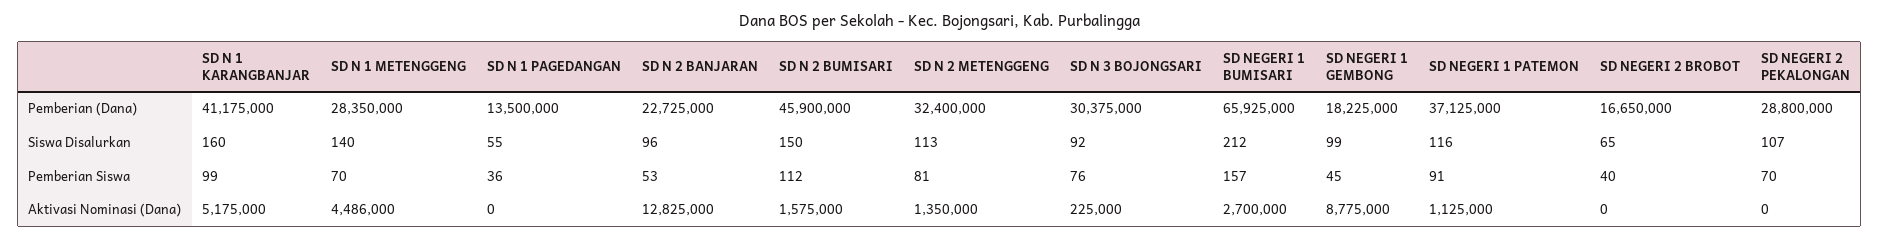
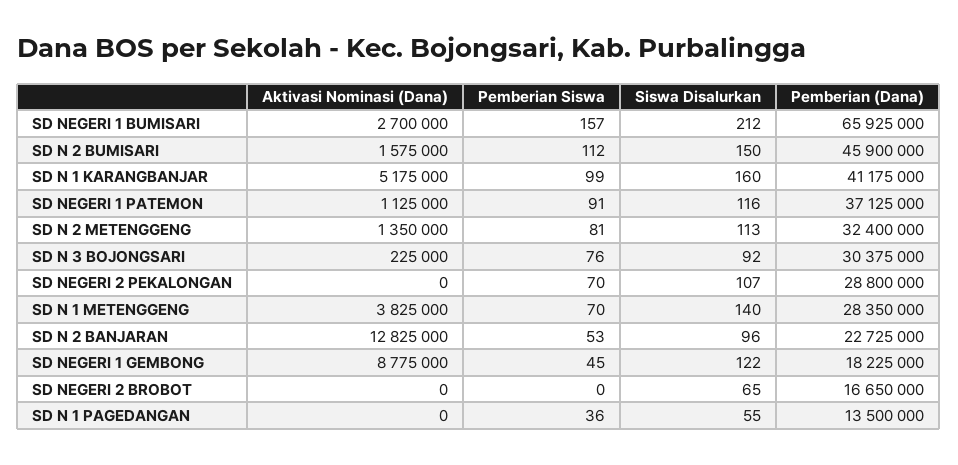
  {
    "SD N 1 KARANGBANJAR": {
      "Pemberian (Dana)": 41175000,
      "Siswa Disalurkan": 160,
      "Pemberian Siswa": 99,
      "Aktivasi Nominasi (Dana)": 5175000
    },
    "SD N 1 METENGGENG": {
      "Pemberian (Dana)": 28350000,
      "Siswa Disalurkan": 140,
      "Pemberian Siswa": 70,
-     "Aktivasi Nominasi (Dana)": 4486000
+     "Aktivasi Nominasi (Dana)": 3825000
    },
    "SD N 1 PAGEDANGAN": {
      "Pemberian (Dana)": 13500000,
      "Siswa Disalurkan": 55,
      "Pemberian Siswa": 36,
      "Aktivasi Nominasi (Dana)": 0
    },
    "SD N 2 BANJARAN": {
      "Pemberian (Dana)": 22725000,
      "Siswa Disalurkan": 96,
      "Pemberian Siswa": 53,
      "Aktivasi Nominasi (Dana)": 12825000
    },
    "SD N 2 BUMISARI": {
      "Pemberian (Dana)": 45900000,
      "Siswa Disalurkan": 150,
      "Pemberian Siswa": 112,
      "Aktivasi Nominasi (Dana)": 1575000
    },
    "SD N 2 METENGGENG": {
      "Pemberian (Dana)": 32400000,
      "Siswa Disalurkan": 113,
      "Pemberian Siswa": 81,
      "Aktivasi Nominasi (Dana)": 1350000
    },
    "SD N 3 BOJONGSARI": {
      "Pemberian (Dana)": 30375000,
      "Siswa Disalurkan": 92,
      "Pemberian Siswa": 76,
      "Aktivasi Nominasi (Dana)": 225000
    },
    "SD NEGERI 1 BUMISARI": {
      "Pemberian (Dana)": 65925000,
      "Siswa Disalurkan": 212,
      "Pemberian Siswa": 157,
      "Aktivasi Nominasi (Dana)": 2700000
    },
    "SD NEGERI 1 GEMBONG": {
      "Pemberian (Dana)": 18225000,
-     "Siswa Disalurkan": 99,
+     "Siswa Disalurkan": 122,
      "Pemberian Siswa": 45,
      "Aktivasi Nominasi (Dana)": 8775000
    },
    "SD NEGERI 1 PATEMON": {
      "Pemberian (Dana)": 37125000,
      "Siswa Disalurkan": 116,
      "Pemberian Siswa": 91,
      "Aktivasi Nominasi (Dana)": 1125000
    },
    "SD NEGERI 2 BROBOT": {
      "Pemberian (Dana)": 16650000,
      "Siswa Disalurkan": 65,
-     "Pemberian Siswa": 40,
+     "Pemberian Siswa": 0,
      "Aktivasi Nominasi (Dana)": 0
    },
    "SD NEGERI 2 PEKALONGAN": {
      "Pemberian (Dana)": 28800000,
      "Siswa Disalurkan": 107,
      "Pemberian Siswa": 70,
      "Aktivasi Nominasi (Dana)": 0
    }
  }

